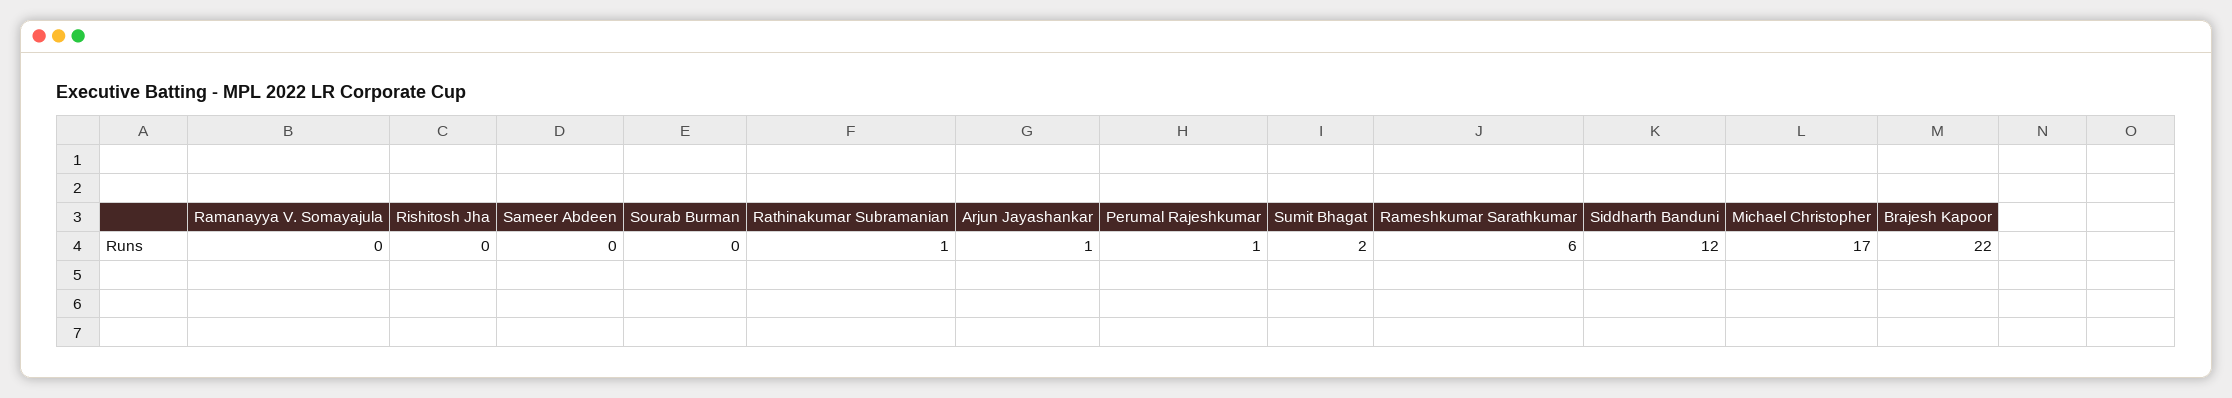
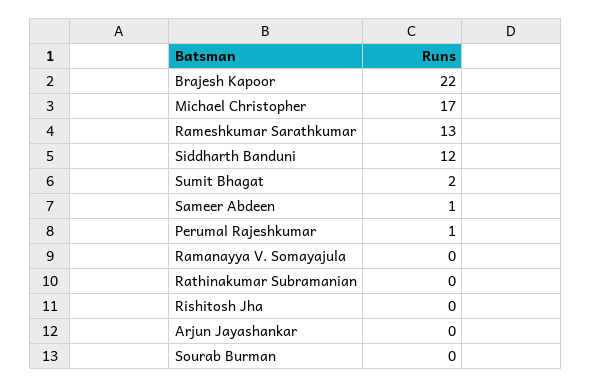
  {
    "Ramanayya V. Somayajula": 0,
    "Rishitosh Jha": 0,
-   "Sameer Abdeen": 0,
+   "Sameer Abdeen": 1,
    "Sourab Burman": 0,
-   "Rathinakumar Subramanian": 1,
+   "Rathinakumar Subramanian": 0,
-   "Arjun Jayashankar": 1,
+   "Arjun Jayashankar": 0,
    "Perumal Rajeshkumar": 1,
    "Sumit Bhagat": 2,
-   "Rameshkumar Sarathkumar": 6,
+   "Rameshkumar Sarathkumar": 13,
    "Siddharth Banduni": 12,
    "Michael Christopher": 17,
    "Brajesh Kapoor": 22
  }

